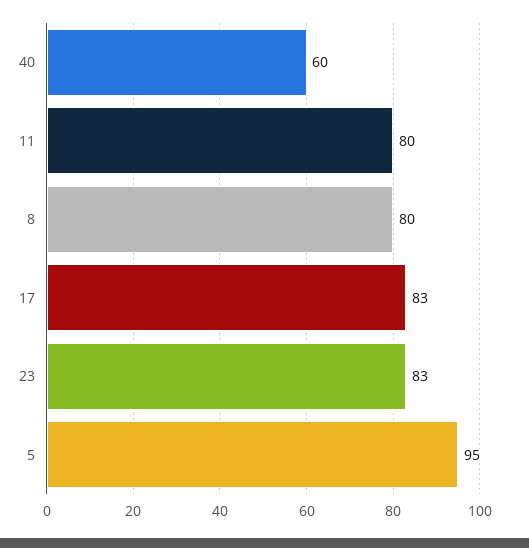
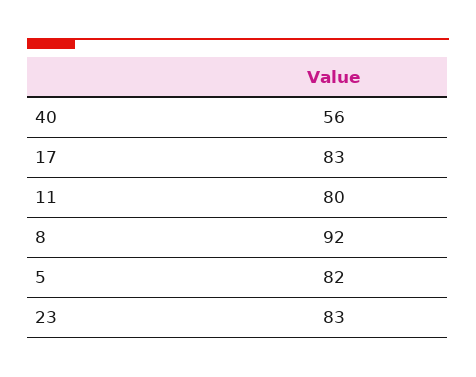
  {
-   "40": 60,
+   "40": 56,
    "11": 80,
-   "8": 80,
+   "8": 92,
    "17": 83,
    "23": 83,
-   "5": 95
+   "5": 82
  }

